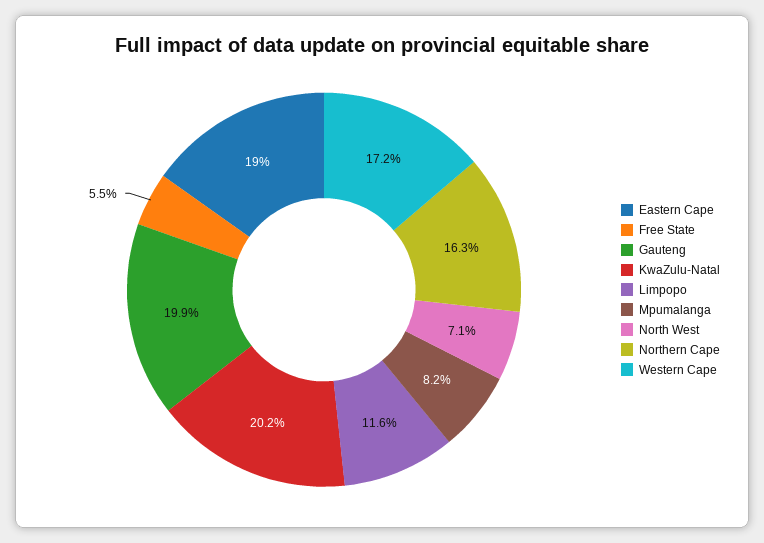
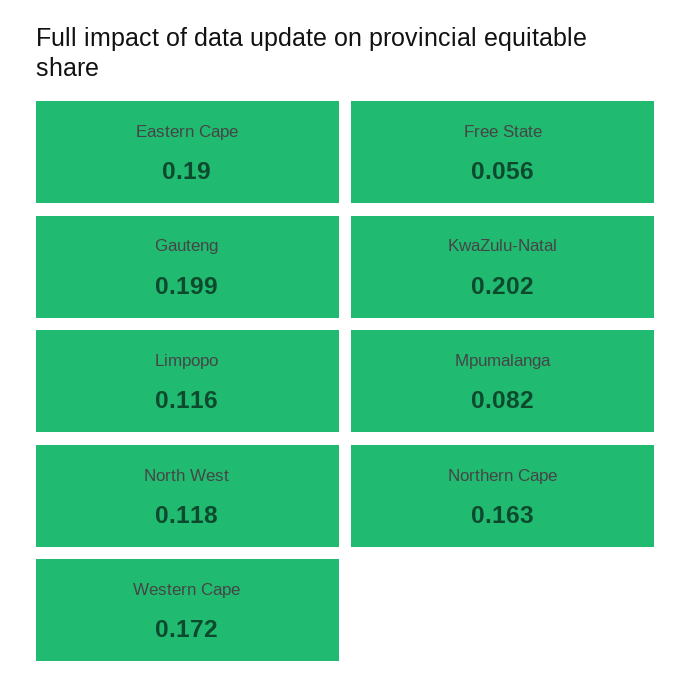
  {
    "Eastern Cape": 0.19,
-   "Free State": 0.055,
+   "Free State": 0.056,
    "Gauteng": 0.199,
    "KwaZulu-Natal": 0.202,
    "Limpopo": 0.116,
    "Mpumalanga": 0.082,
-   "North West": 0.071,
+   "North West": 0.118,
    "Northern Cape": 0.163,
    "Western Cape": 0.172
  }

